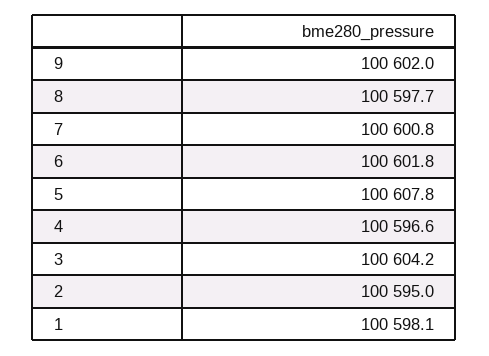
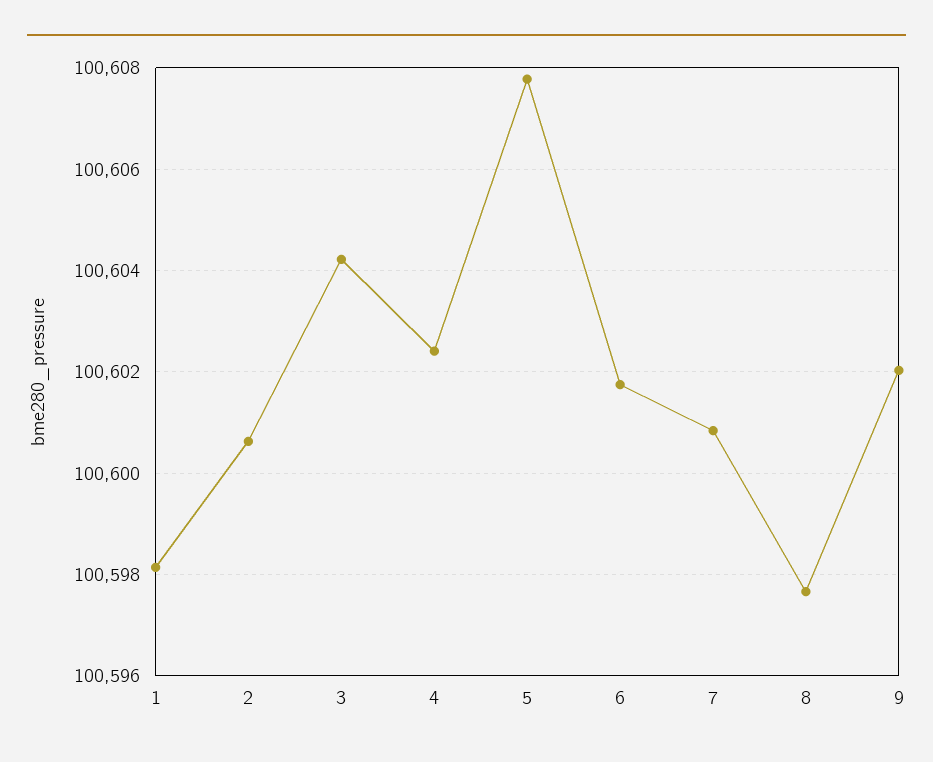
  {
    "9": 100602,
    "8": 100597.7,
    "7": 100600.8,
    "6": 100601.8,
    "5": 100607.8,
-   "4": 100596.6,
+   "4": 100602.4,
    "3": 100604.2,
-   "2": 100595,
+   "2": 100600.6,
    "1": 100598.1
  }

